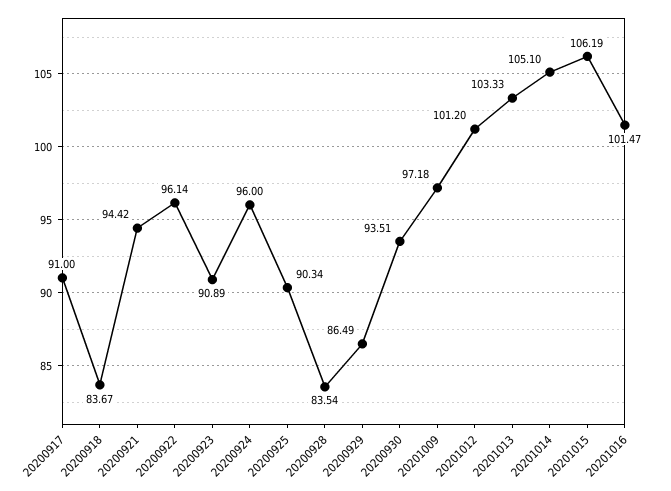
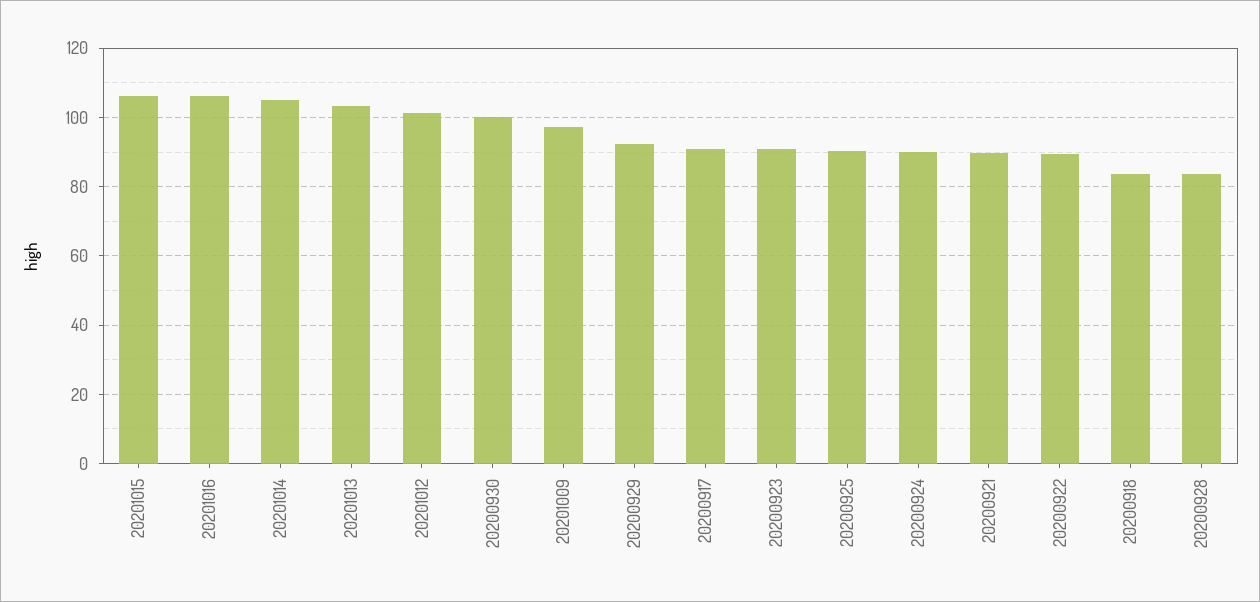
  {
    "20200917": 91,
    "20200918": 83.67,
-   "20200921": 94.42,
+   "20200921": 90,
-   "20200922": 96.14,
+   "20200922": 90,
    "20200923": 90.89,
-   "20200924": 96,
+   "20200924": 90,
    "20200925": 90.34,
    "20200928": 83.54,
-   "20200929": 86.49,
+   "20200929": 92,
-   "20200930": 93.51,
+   "20200930": 100,
    "20201009": 97.18,
    "20201012": 101.2,
    "20201013": 103.33,
    "20201014": 105.1,
    "20201015": 106.19,
-   "20201016": 101.47
+   "20201016": 106
  }

